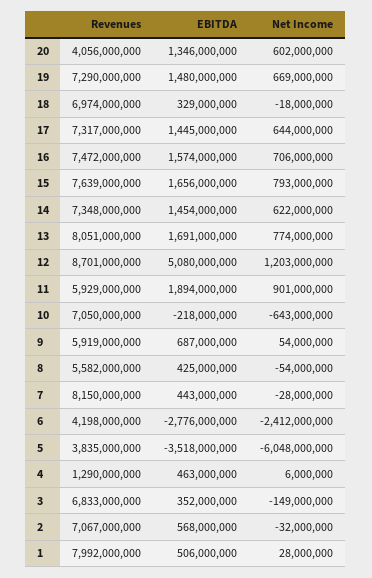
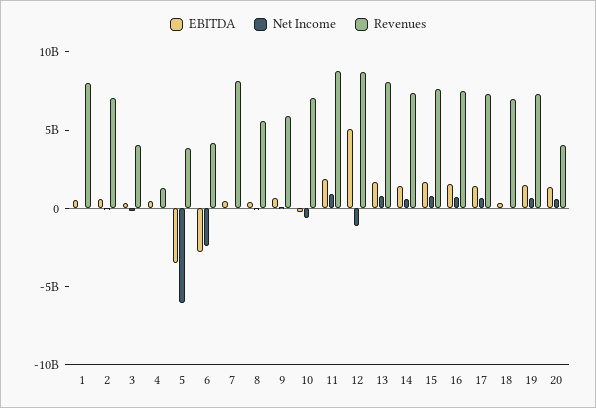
  {
    "Revenues": {
      "20": 4056000000,
      "19": 7290000000,
      "18": 6974000000,
      "17": 7317000000,
      "16": 7472000000,
      "15": 7639000000,
      "14": 7348000000,
      "13": 8051000000,
      "12": 8701000000,
-     "11": 5929000000,
+     "11": 9000000000,
      "10": 7050000000,
      "9": 5919000000,
      "8": 5582000000,
      "7": 8150000000,
      "6": 4198000000,
      "5": 3835000000,
      "4": 1290000000,
-     "3": 6833000000,
+     "3": 4000000000,
      "2": 7067000000,
      "1": 7992000000
    },
    "EBITDA": {
      "20": 1346000000,
      "19": 1480000000,
      "18": 329000000,
      "17": 1445000000,
      "16": 1574000000,
      "15": 1656000000,
      "14": 1454000000,
      "13": 1691000000,
      "12": 5080000000,
      "11": 1894000000,
      "10": -218000000,
      "9": 687000000,
      "8": 425000000,
      "7": 443000000,
      "6": -2776000000,
      "5": -3518000000,
      "4": 463000000,
      "3": 352000000,
      "2": 568000000,
      "1": 506000000
    },
    "Net Income": {
      "20": 602000000,
      "19": 669000000,
      "18": -18000000,
      "17": 644000000,
      "16": 706000000,
      "15": 793000000,
      "14": 622000000,
      "13": 774000000,
-     "12": 1203000000,
+     "12": -1000000000,
      "11": 901000000,
      "10": -643000000,
      "9": 54000000,
      "8": -54000000,
      "7": -28000000,
      "6": -2412000000,
      "5": -6048000000,
      "4": 6000000,
      "3": -149000000,
      "2": -32000000,
      "1": 28000000
    }
  }

